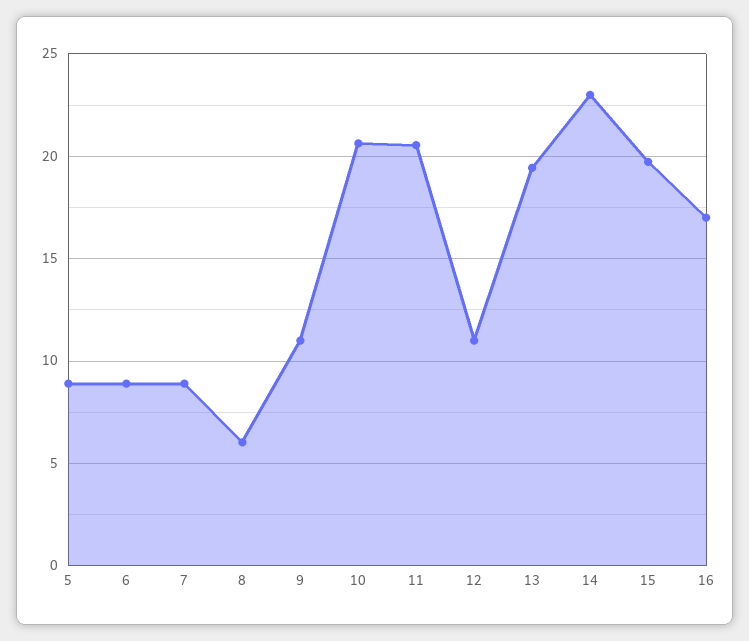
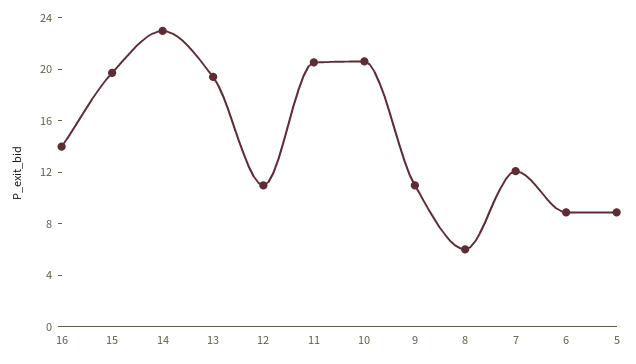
  {
    "5": 9,
    "6": 9,
-   "7": 9,
+   "7": 12,
    "8": 6,
    "9": 11,
    "10": 20.5,
    "11": 20.5,
    "12": 11,
    "13": 19.5,
    "14": 23,
    "15": 19.5,
-   "16": 17
+   "16": 14
  }

